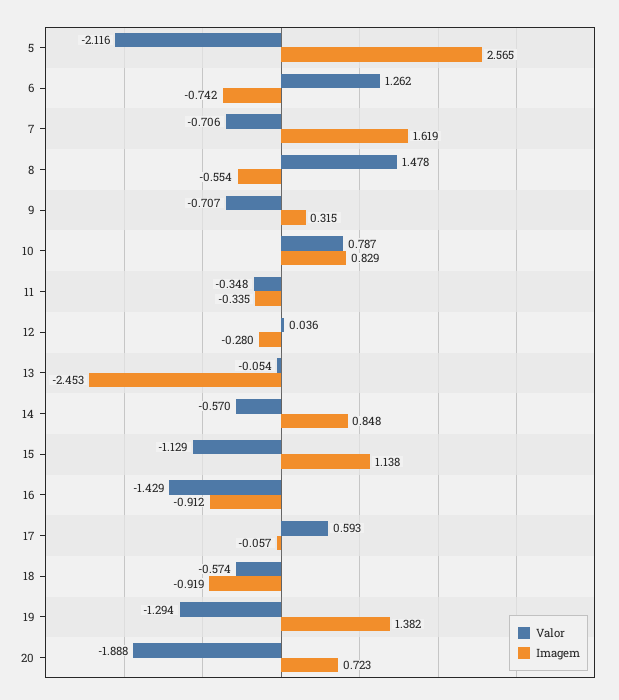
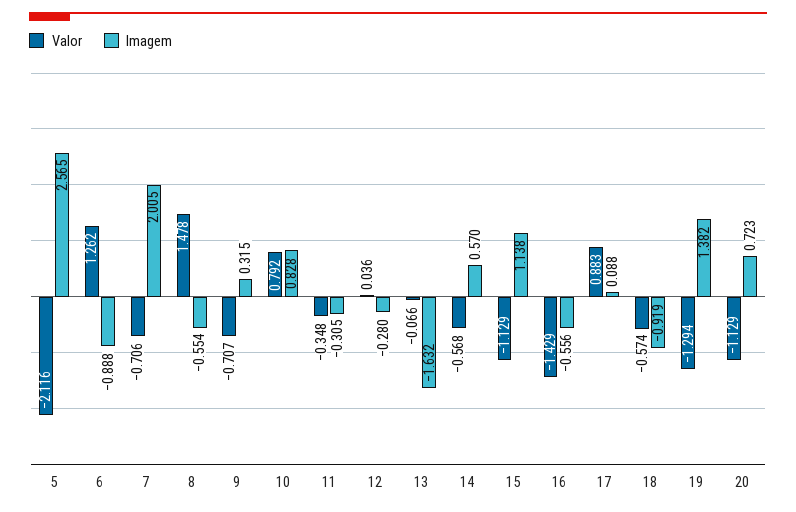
  {
    "Valor": {
      "5": -2.116,
      "6": 1.262,
      "7": -0.706,
      "8": 1.478,
      "9": -0.707,
-     "10": 0.787,
+     "10": 0.792,
      "11": -0.348,
      "12": 0.036,
-     "13": -0.054,
+     "13": -0.066,
-     "14": -0.57,
+     "14": -0.568,
      "15": -1.129,
      "16": -1.429,
-     "17": 0.593,
+     "17": 0.883,
      "18": -0.574,
      "19": -1.294,
-     "20": -1.888
+     "20": -1.129
    },
    "Imagem": {
      "5": 2.565,
-     "6": -0.742,
+     "6": -0.888,
-     "7": 1.619,
+     "7": 2.005,
      "8": -0.554,
      "9": 0.315,
-     "10": 0.829,
+     "10": 0.828,
-     "11": -0.335,
+     "11": -0.305,
      "12": -0.28,
-     "13": -2.453,
+     "13": -1.632,
-     "14": 0.848,
+     "14": 0.57,
      "15": 1.138,
-     "16": -0.912,
+     "16": -0.556,
-     "17": -0.057,
+     "17": 0.088,
      "18": -0.919,
      "19": 1.382,
      "20": 0.723
    }
  }

